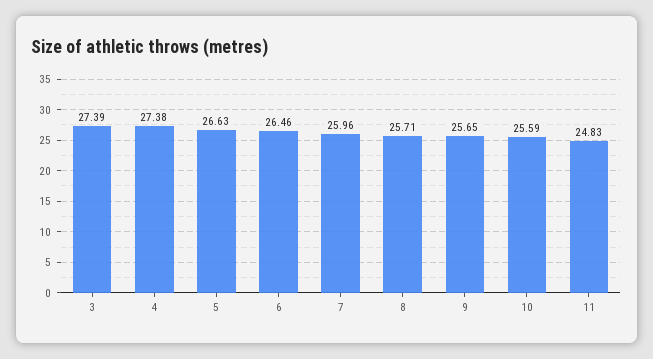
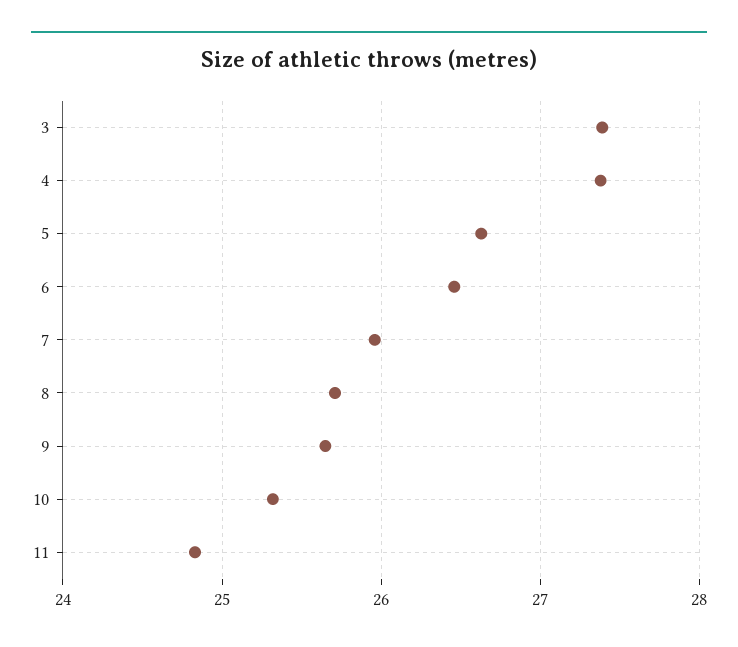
  {
    "3": 27.39,
    "4": 27.38,
    "5": 26.63,
    "6": 26.46,
    "7": 25.96,
    "8": 25.71,
    "9": 25.65,
-   "10": 25.59,
+   "10": 25.3,
    "11": 24.83
  }

